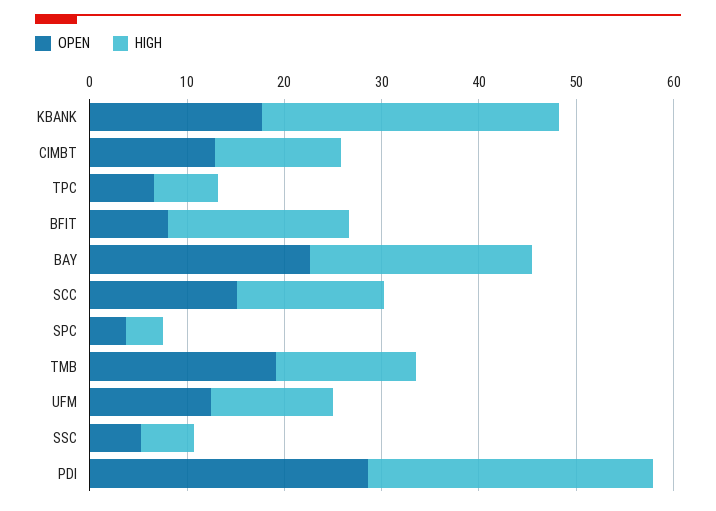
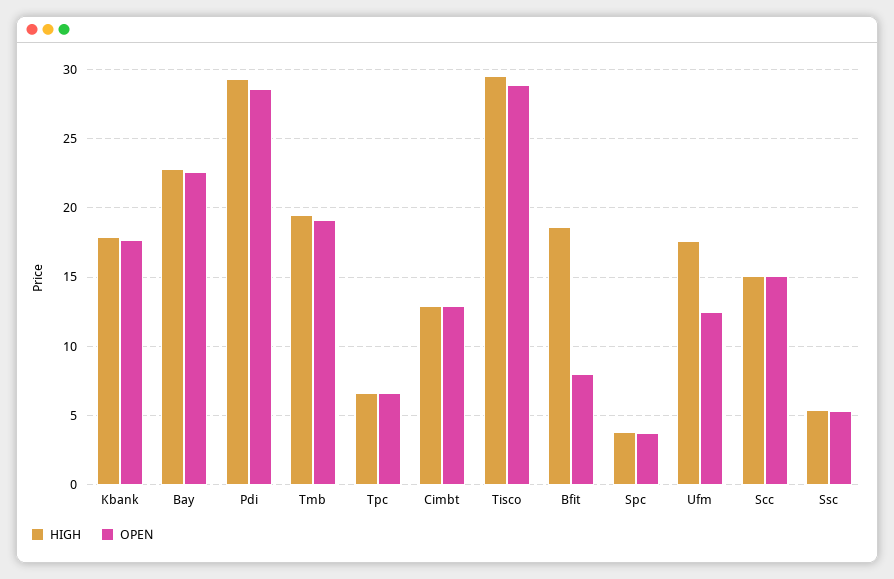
  {
    "OPEN": {
      "KBANK": 17.5,
      "CIMBT": 13,
      "TPC": 6.5,
      "BFIT": 8,
      "BAY": 22.5,
      "SCC": 15,
      "SPC": 3.5,
      "TMB": 19,
      "UFM": 12.5,
      "SSC": 5.5,
-     "PDI": 28.5
+     "PDI": 28.5,
+     "Tisco": 29
    },
    "HIGH": {
-     "KBANK": 30,
+     "KBANK": 18,
      "CIMBT": 13,
      "TPC": 6.5,
      "BFIT": 18.5,
      "BAY": 23,
      "SCC": 15,
      "SPC": 4,
-     "TMB": 14,
+     "TMB": 19.5,
-     "UFM": 12,
+     "UFM": 17.5,
      "SSC": 5.5,
-     "PDI": 29.5
+     "PDI": 29.5,
+     "Tisco": 29.5
    }
  }

